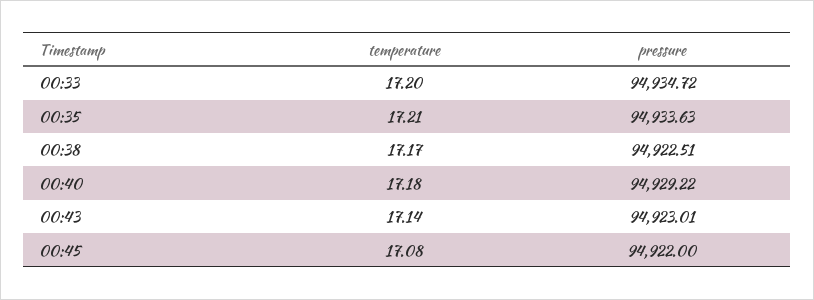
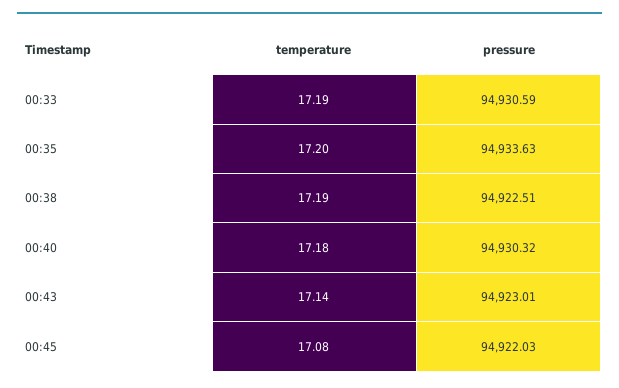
  {
    "temperature": {
-     "00:33": 17.2,
+     "00:33": 17.19,
-     "00:35": 17.21,
+     "00:35": 17.2,
-     "00:38": 17.17,
+     "00:38": 17.19,
      "00:40": 17.18,
      "00:43": 17.14,
      "00:45": 17.08
    },
    "pressure": {
-     "00:33": 94934.72,
+     "00:33": 94930.59,
      "00:35": 94933.63,
      "00:38": 94922.51,
-     "00:40": 94929.22,
+     "00:40": 94930.32,
      "00:43": 94923.01,
-     "00:45": 94922
+     "00:45": 94922.03
    }
  }

